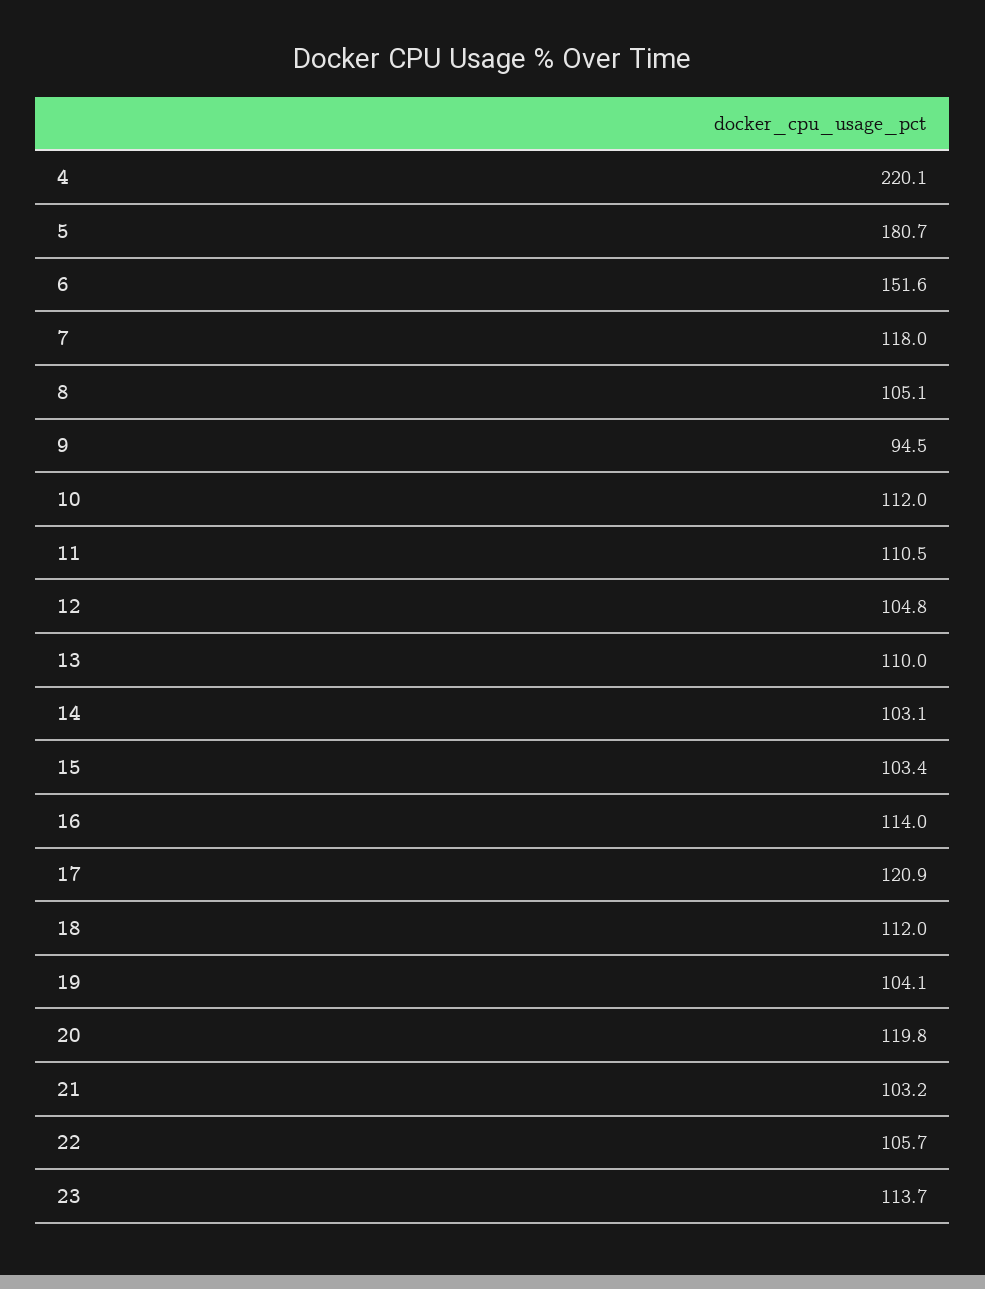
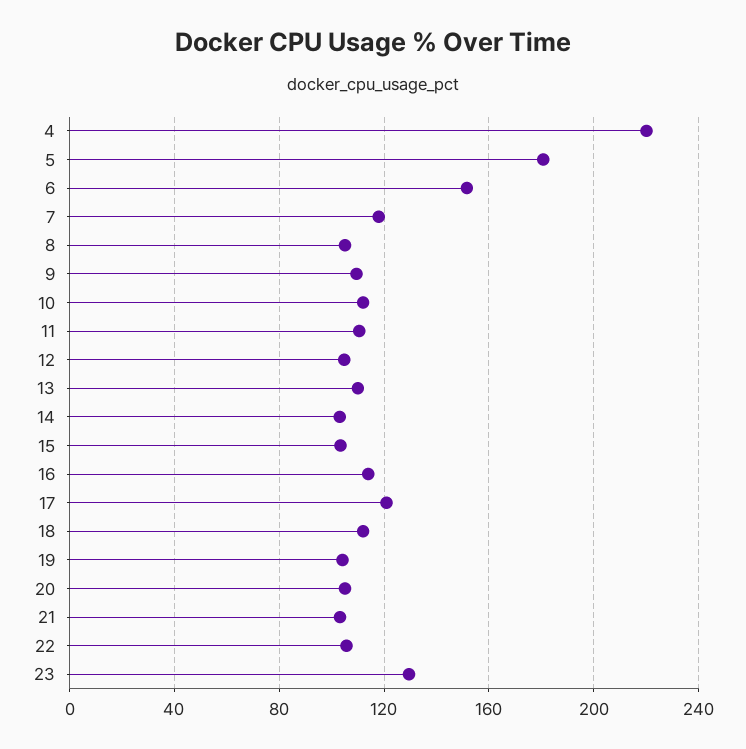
  {
    "4": 220.1,
    "5": 180.7,
    "6": 151.6,
    "7": 118,
    "8": 105.1,
-   "9": 94.5,
+   "9": 110,
    "10": 112,
    "11": 110.5,
    "12": 104.8,
    "13": 110,
    "14": 103.1,
    "15": 103.4,
    "16": 114,
    "17": 120.9,
    "18": 112,
    "19": 104.1,
-   "20": 119.8,
+   "20": 105,
    "21": 103.2,
    "22": 105.7,
-   "23": 113.7
+   "23": 130
  }

